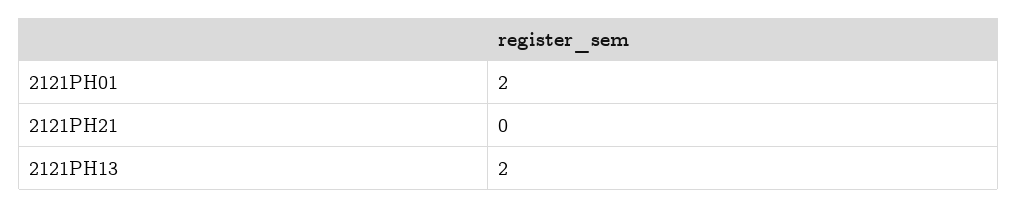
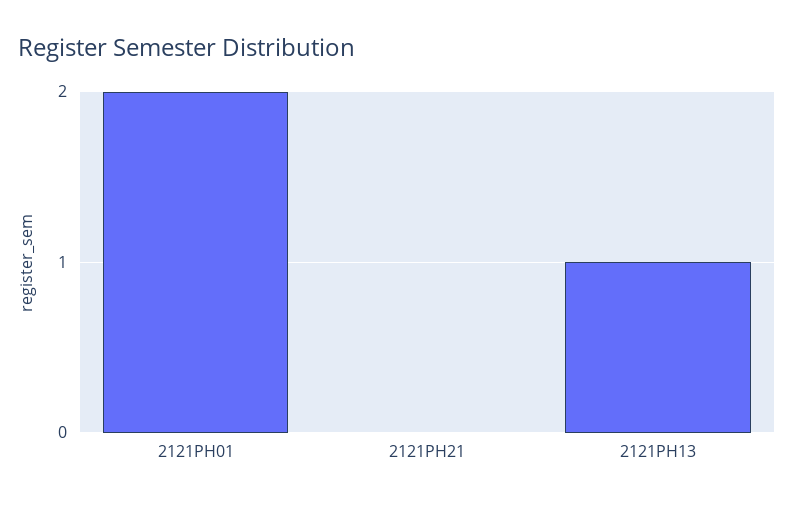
  {
    "2121PH01": 2,
    "2121PH21": 0,
-   "2121PH13": 2
+   "2121PH13": 1
  }

